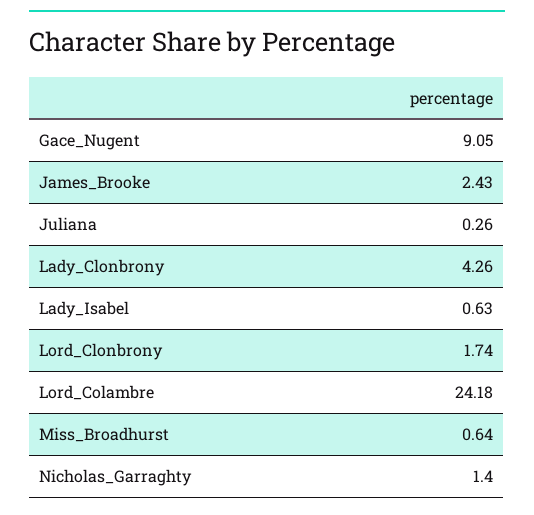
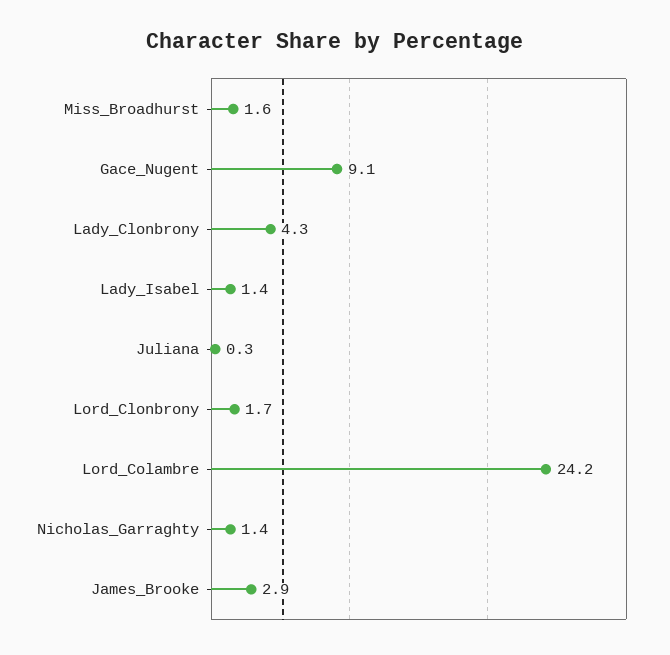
  {
    "Gace_Nugent": 9.05,
-   "James_Brooke": 2.43,
+   "James_Brooke": 2.9,
    "Juliana": 0.26,
    "Lady_Clonbrony": 4.26,
-   "Lady_Isabel": 0.63,
+   "Lady_Isabel": 1.4,
    "Lord_Clonbrony": 1.74,
    "Lord_Colambre": 24.18,
-   "Miss_Broadhurst": 0.64,
+   "Miss_Broadhurst": 1.6,
    "Nicholas_Garraghty": 1.4
  }

